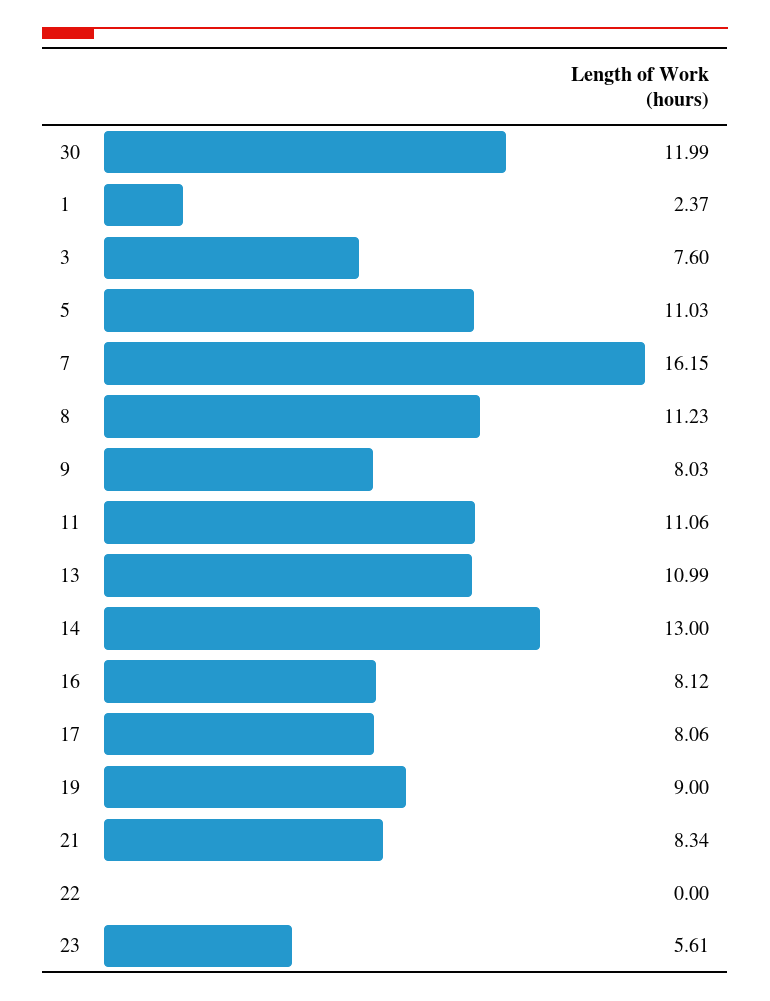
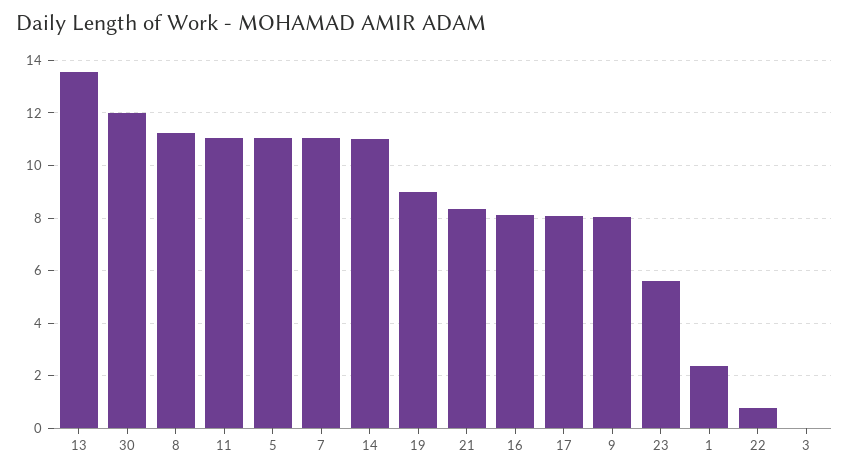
  {
    "30": 11.99,
    "1": 2.37,
-   "3": 7.6,
+   "3": 0,
    "5": 11.03,
-   "7": 16.15,
+   "7": 11,
    "8": 11.23,
    "9": 8.03,
    "11": 11.06,
-   "13": 10.99,
+   "13": 13.5,
-   "14": 13,
+   "14": 11,
    "16": 8.12,
    "17": 8.06,
    "19": 9,
    "21": 8.34,
-   "22": 0,
+   "22": 0.75,
    "23": 5.61
  }

